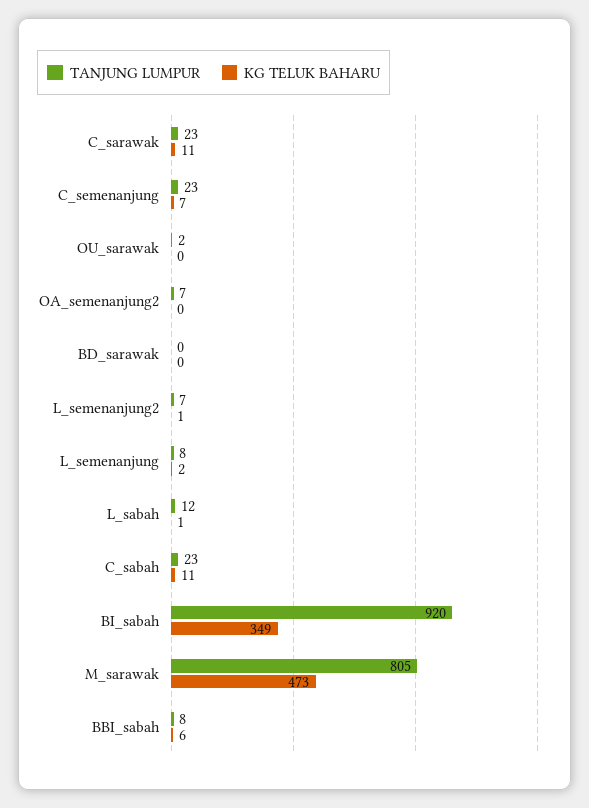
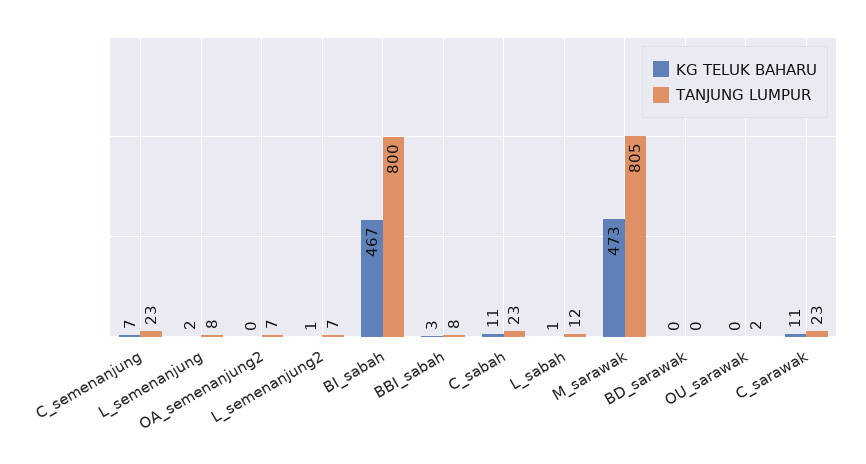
  {
    "TANJUNG LUMPUR": {
      "C_sarawak": 23,
      "C_semenanjung": 23,
      "OU_sarawak": 2,
      "OA_semenanjung2": 7,
      "BD_sarawak": 0,
      "L_semenanjung2": 7,
      "L_semenanjung": 8,
      "L_sabah": 12,
      "C_sabah": 23,
-     "BI_sabah": 920,
+     "BI_sabah": 800,
      "M_sarawak": 805,
      "BBI_sabah": 8
    },
    "KG TELUK BAHARU": {
      "C_sarawak": 11,
      "C_semenanjung": 7,
      "OU_sarawak": 0,
      "OA_semenanjung2": 0,
      "BD_sarawak": 0,
      "L_semenanjung2": 1,
      "L_semenanjung": 2,
      "L_sabah": 1,
      "C_sabah": 11,
-     "BI_sabah": 349,
+     "BI_sabah": 467,
      "M_sarawak": 473,
-     "BBI_sabah": 6
+     "BBI_sabah": 3
    }
  }

